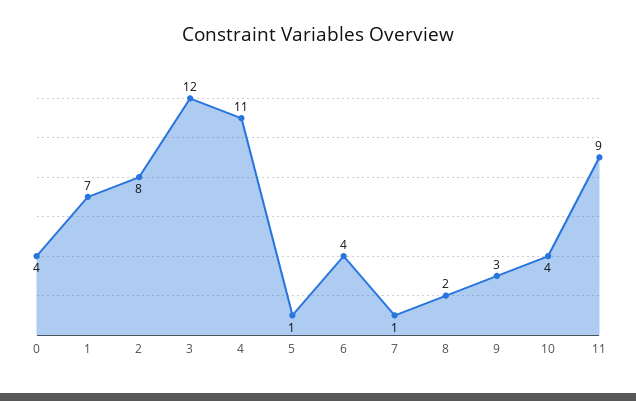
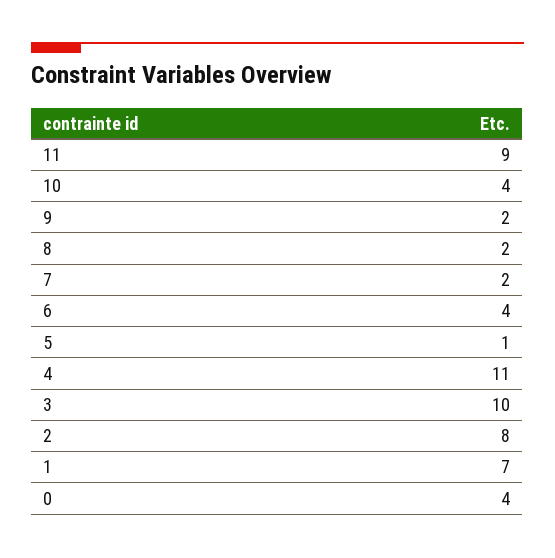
  {
    "0": 4,
    "1": 7,
    "2": 8,
-   "3": 12,
+   "3": 10,
    "4": 11,
    "5": 1,
    "6": 4,
-   "7": 1,
+   "7": 2,
    "8": 2,
-   "9": 3,
+   "9": 2,
    "10": 4,
    "11": 9
  }

